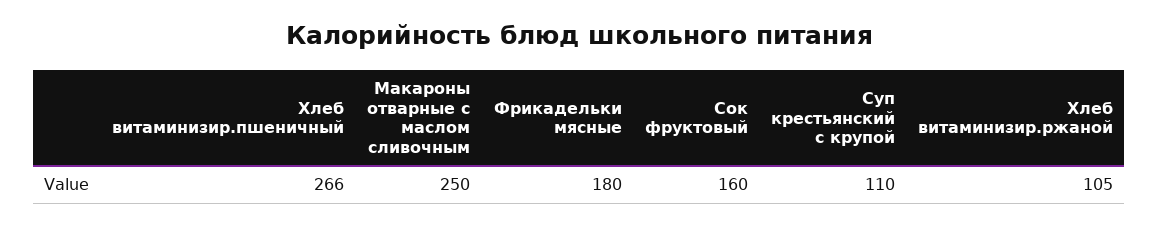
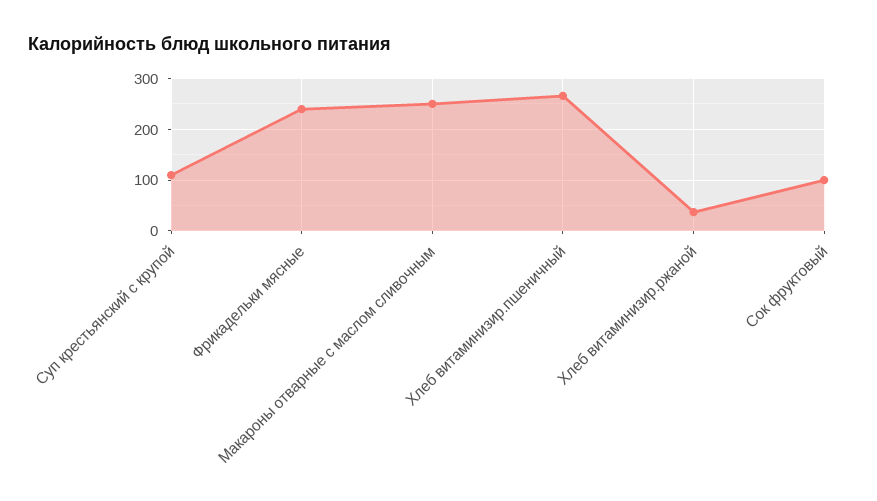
  {
    "Хлеб витаминизир.пшеничный": 266,
    "Макароны отварные с маслом сливочным": 250,
-   "Фрикадельки мясные": 180,
+   "Фрикадельки мясные": 240,
-   "Сок фруктовый": 160,
+   "Сок фруктовый": 100,
    "Суп крестьянский с крупой": 110,
-   "Хлеб витаминизир.ржаной": 105
+   "Хлеб витаминизир.ржаной": 40
  }

